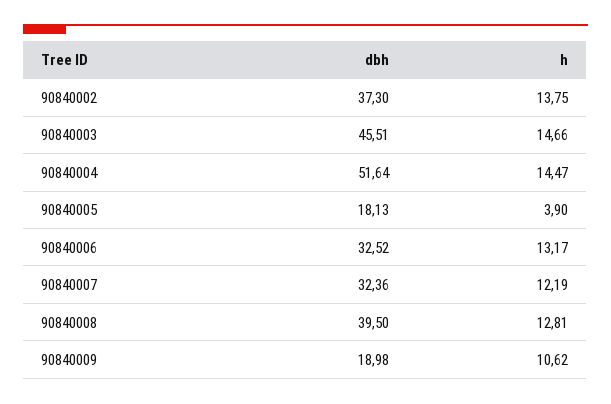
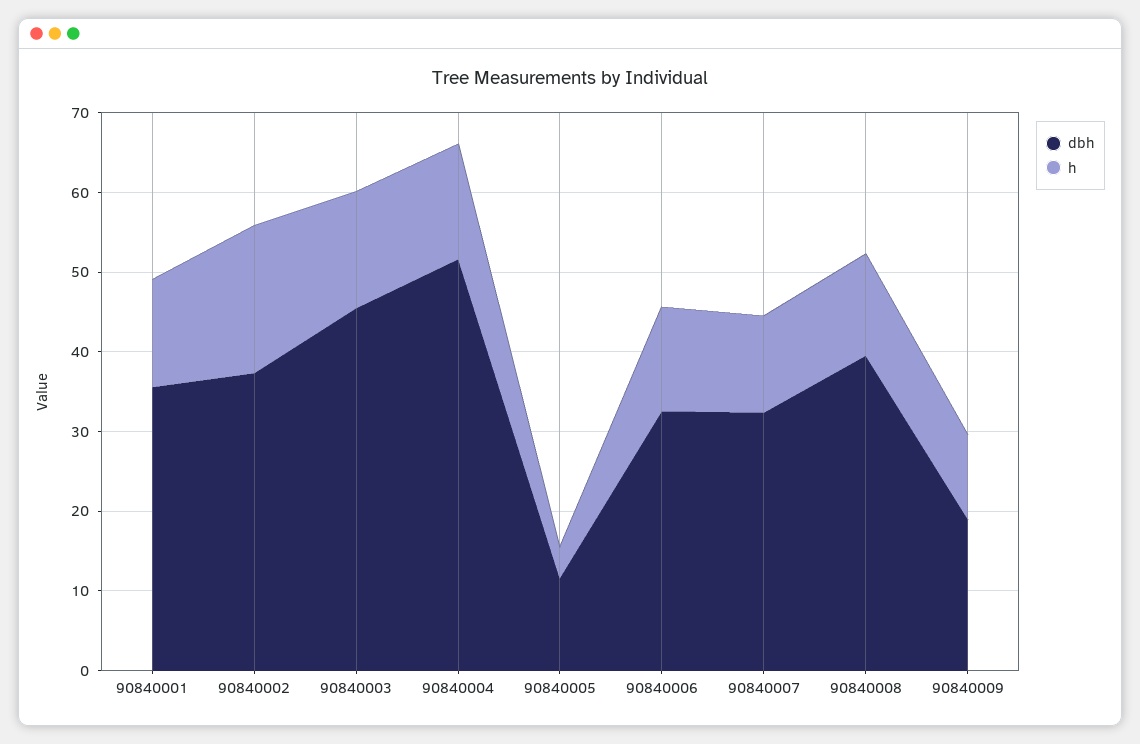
  {
    "dbh": {
      "90840002": 37.3,
      "90840003": 45.51,
      "90840004": 51.64,
-     "90840005": 18.13,
+     "90840005": 12,
      "90840006": 32.52,
      "90840007": 32.36,
      "90840008": 39.5,
-     "90840009": 18.98
+     "90840009": 18.98,
+     "90840001": 36
    },
    "h": {
-     "90840002": 13.75,
+     "90840002": 18,
      "90840003": 14.66,
      "90840004": 14.47,
      "90840005": 3.9,
      "90840006": 13.17,
      "90840007": 12.19,
      "90840008": 12.81,
-     "90840009": 10.62
+     "90840009": 10.62,
+     "90840001": 14
    }
  }

